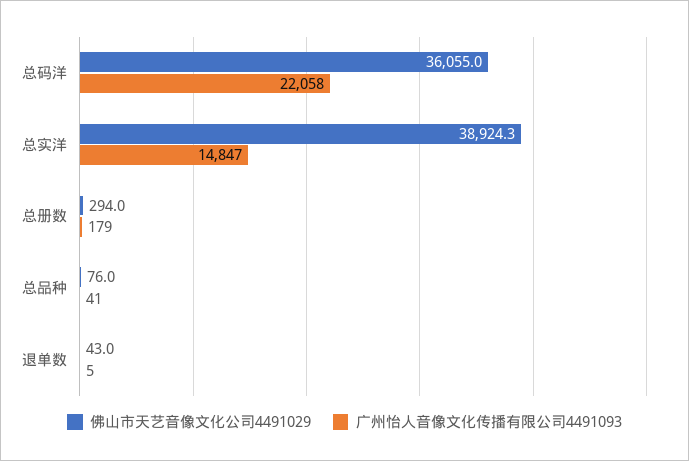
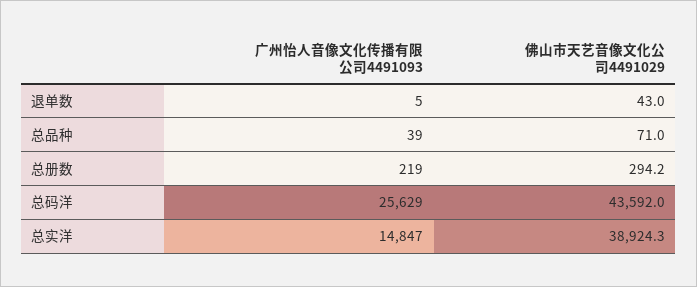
  {
    "佛山市天艺音像文化公司4491029": {
-     "总码洋": 36055,
+     "总码洋": 43592,
      "总实洋": 38924.3,
-     "总册数": 294,
+     "总册数": 294.2,
-     "总品种": 76,
+     "总品种": 71,
      "退单数": 43
    },
    "广州怡人音像文化传播有限公司4491093": {
-     "总码洋": 22058,
+     "总码洋": 25629,
      "总实洋": 14847,
-     "总册数": 179,
+     "总册数": 219,
-     "总品种": 41,
+     "总品种": 39,
      "退单数": 5
    }
  }

